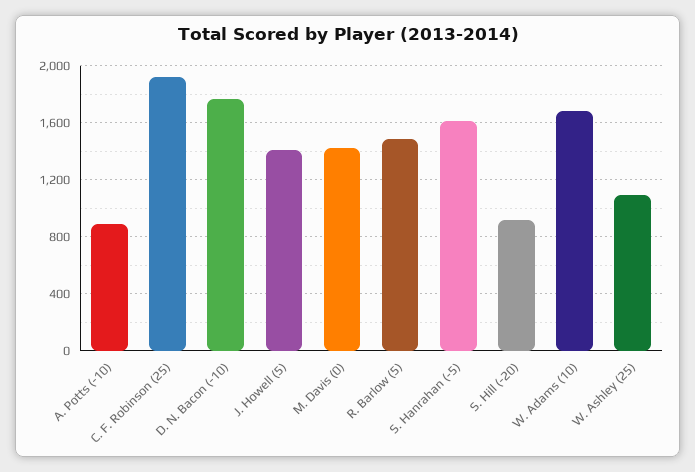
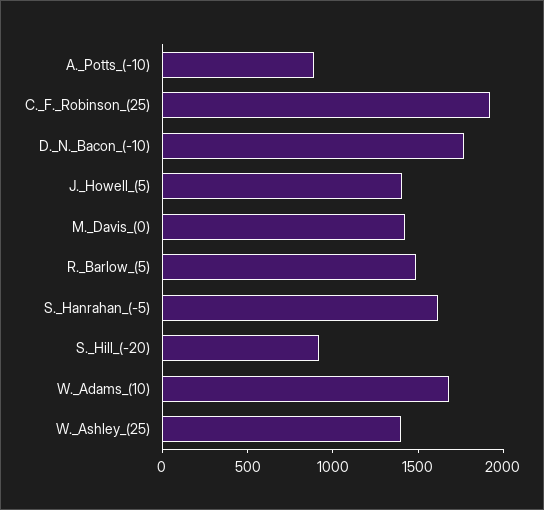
  {
    "A. Potts (-10)": 900,
    "C. F. Robinson (25)": 1900,
    "D. N. Bacon (-10)": 1750,
    "J. Howell (5)": 1400,
    "M. Davis (0)": 1400,
    "R. Barlow (5)": 1500,
    "S. Hanrahan (-5)": 1600,
    "S. Hill (-20)": 900,
    "W. Adams (10)": 1700,
-   "W. Ashley (25)": 1100
+   "W. Ashley (25)": 1400
  }

